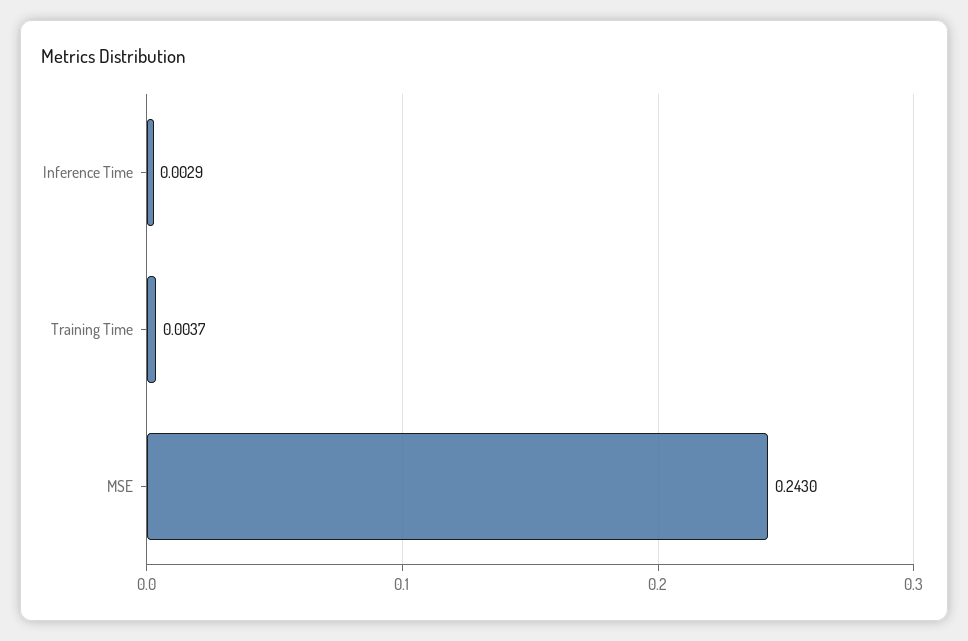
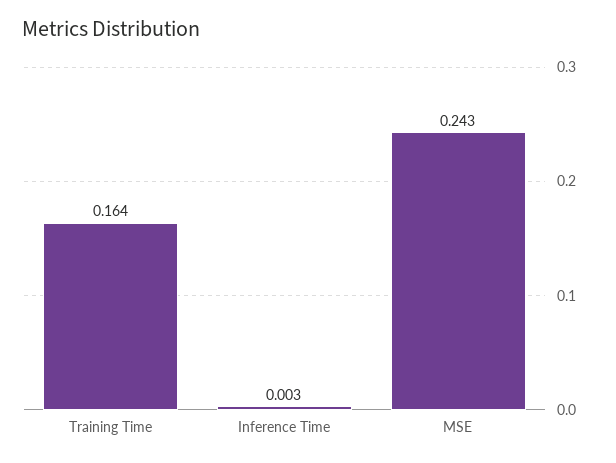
  {
    "Inference Time": 0.0029,
-   "Training Time": 0.0037,
+   "Training Time": 0.164,
    "MSE": 0.243
  }

